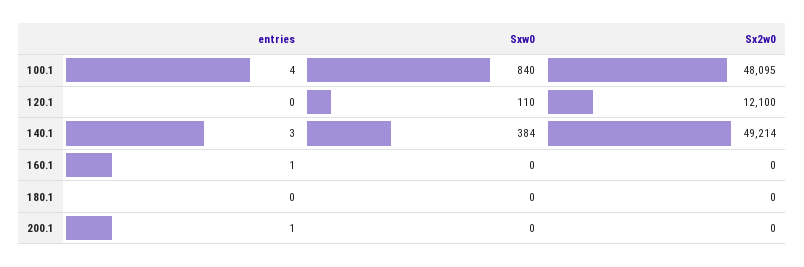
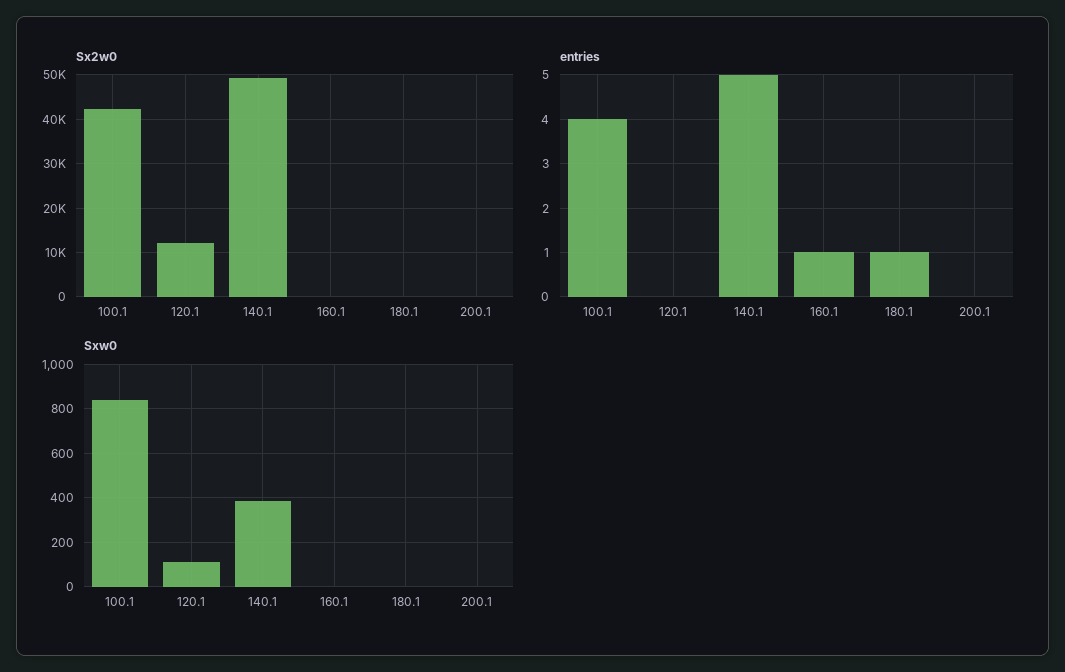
  {
    "entries": {
      "100.1": 4,
      "120.1": 0,
-     "140.1": 3,
+     "140.1": 5,
      "160.1": 1,
-     "180.1": 0,
+     "180.1": 1,
-     "200.1": 1
+     "200.1": 0
    },
    "Sxw0": {
      "100.1": 840,
      "120.1": 110,
      "140.1": 384,
      "160.1": 0,
      "180.1": 0,
      "200.1": 0
    },
    "Sx2w0": {
-     "100.1": 48095,
+     "100.1": 42000,
      "120.1": 12100,
      "140.1": 49214,
      "160.1": 0,
      "180.1": 0,
      "200.1": 0
    }
  }

